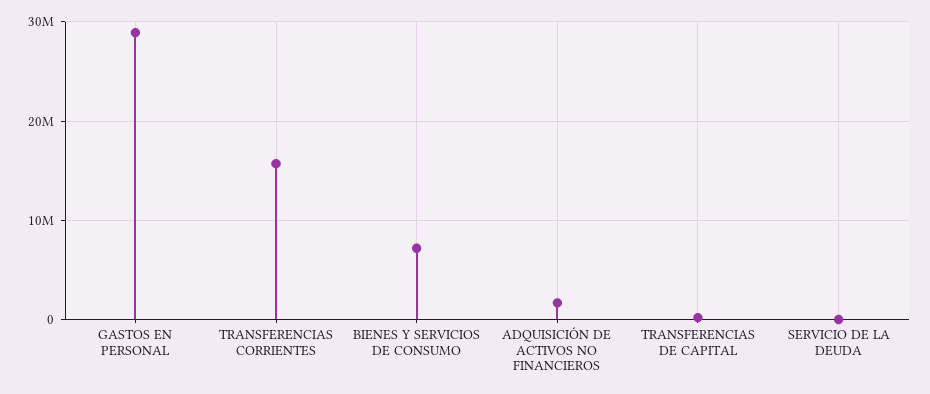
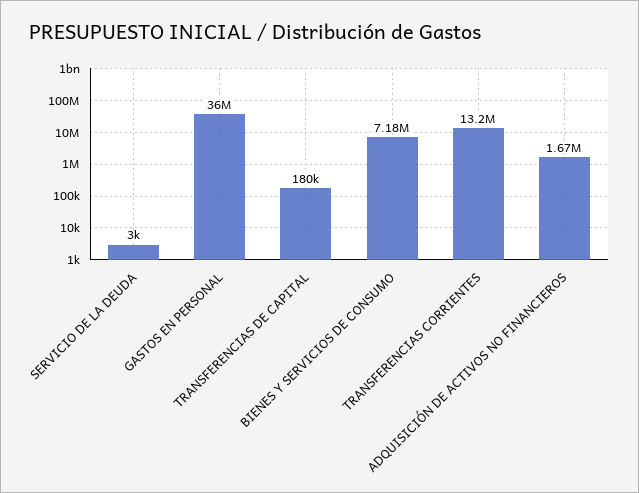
  {
-   "GASTOS EN PERSONAL": 29000000,
+   "GASTOS EN PERSONAL": 36000000,
-   "TRANSFERENCIAS CORRIENTES": 16000000,
+   "TRANSFERENCIAS CORRIENTES": 13200000,
    "BIENES Y SERVICIOS DE CONSUMO": 7180000,
    "ADQUISICIÓN DE ACTIVOS NO FINANCIEROS": 1670000,
    "TRANSFERENCIAS DE CAPITAL": 180000,
    "SERVICIO DE LA DEUDA": 3000
  }

